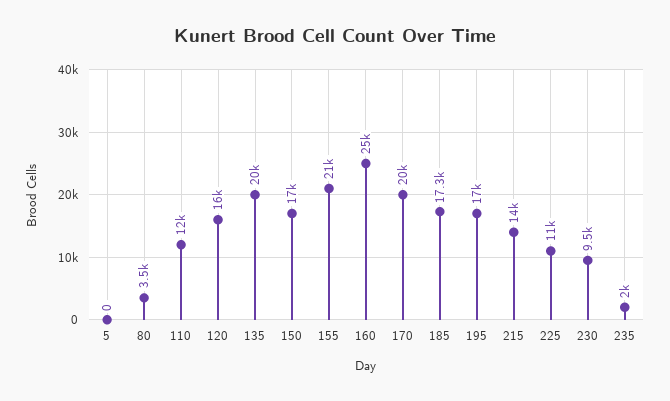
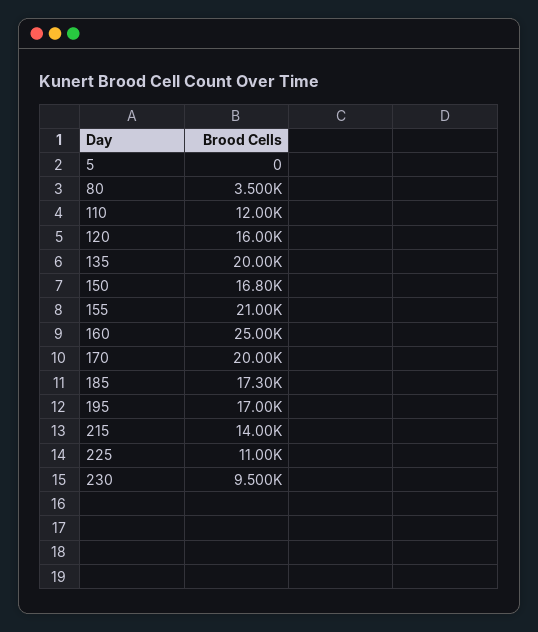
  {
    "5": 0,
    "80": 3500,
    "110": 12000,
    "120": 16000,
    "135": 20000,
-   "150": 17000,
+   "150": 16800,
    "155": 21000,
    "160": 25000,
    "170": 20000,
    "185": 17300,
    "195": 17000,
    "215": 14000,
    "225": 11000,
-   "230": 9500,
+   "230": 9500
-   "235": 2000
  }

